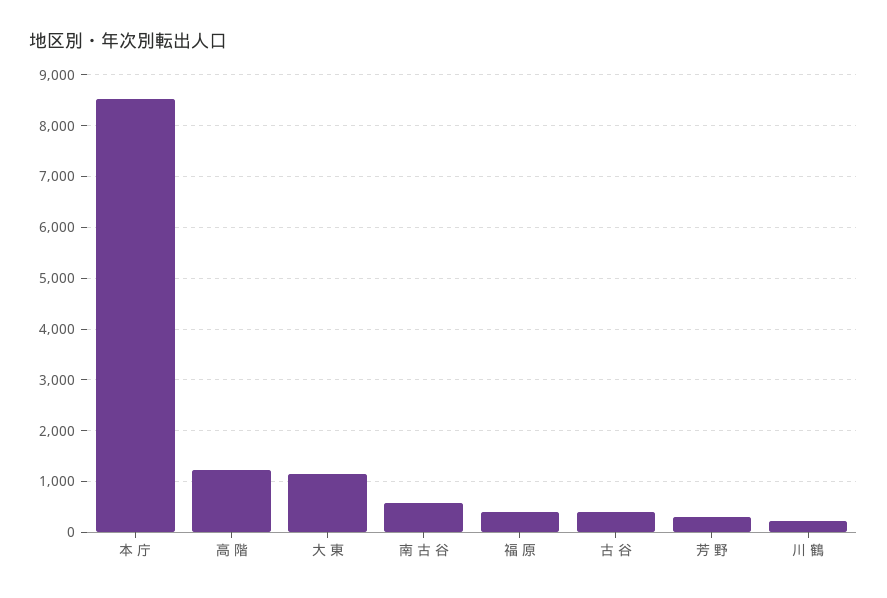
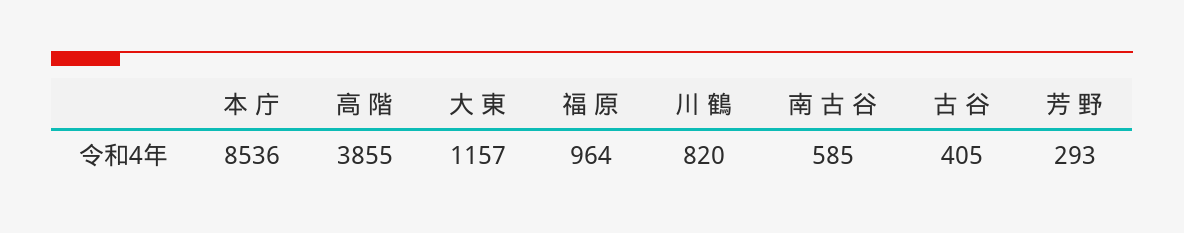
  {
    "本 庁": 8536,
-   "高 階": 1200,
+   "高 階": 3855,
    "大 東": 1157,
    "南 古 谷": 585,
-   "福 原": 400,
+   "福 原": 964,
    "古 谷": 405,
    "芳 野": 293,
-   "川 鶴": 200
+   "川 鶴": 820
  }

